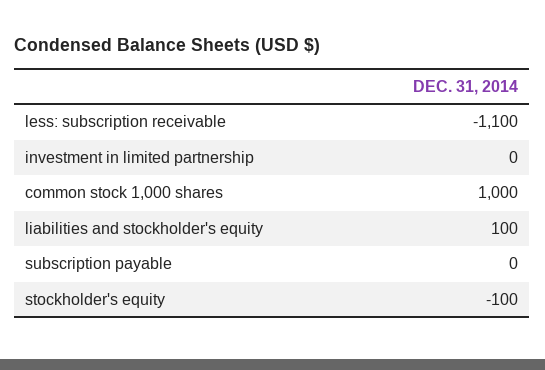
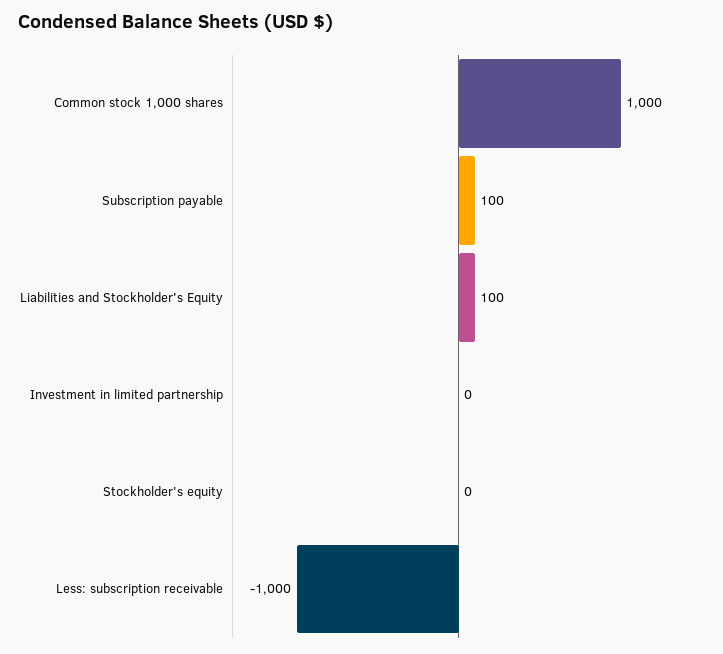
  {
-   "less: subscription receivable": -1100,
+   "less: subscription receivable": -1000,
    "investment in limited partnership": 0,
    "common stock 1,000 shares": 1000,
    "liabilities and stockholder's equity": 100,
-   "subscription payable": 0,
+   "subscription payable": 100,
-   "stockholder's equity": -100
+   "stockholder's equity": 0
  }

